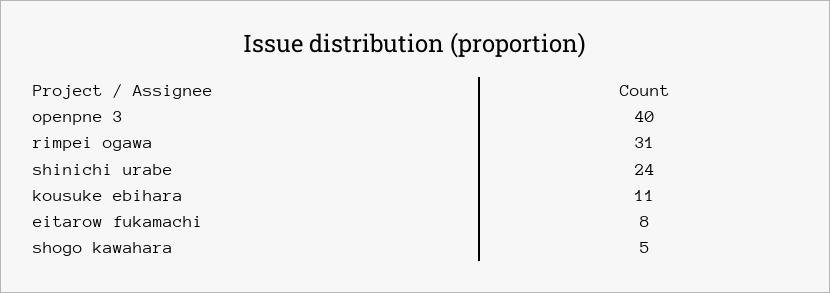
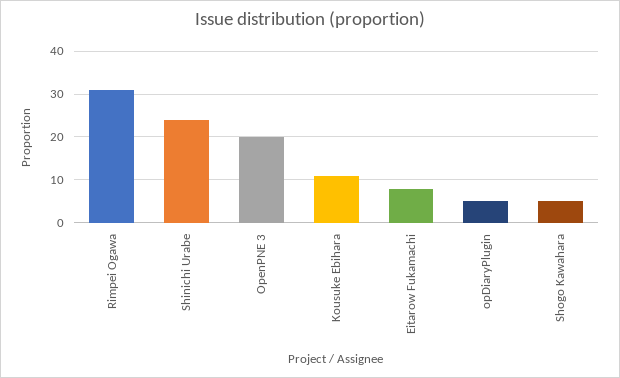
  {
-   "openpne 3": 40,
+   "openpne 3": 20,
    "rimpei ogawa": 31,
    "shinichi urabe": 24,
    "kousuke ebihara": 11,
    "eitarow fukamachi": 8,
-   "shogo kawahara": 5
+   "shogo kawahara": 5,
+   "opDiaryPlugin": 5
  }

